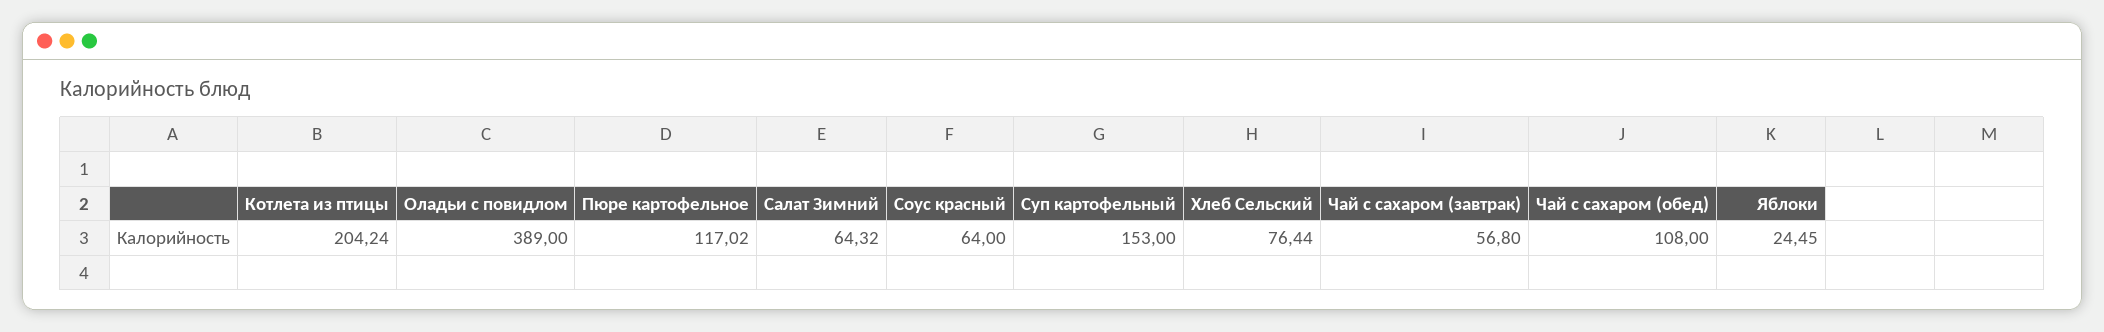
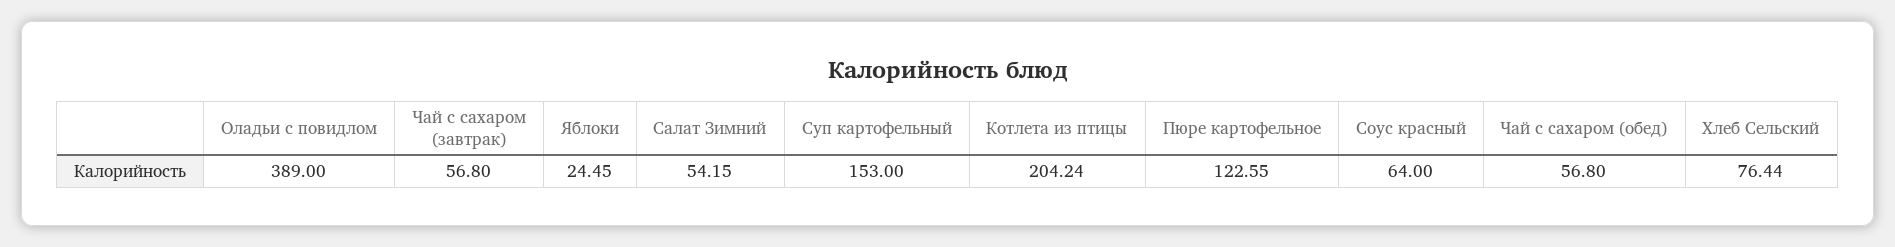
  {
    "Котлета из птицы": 204.24,
    "Оладьи с повидлом": 389,
-   "Пюре картофельное": 117.02,
+   "Пюре картофельное": 122.55,
-   "Салат Зимний": 64.32,
+   "Салат Зимний": 54.15,
    "Соус красный": 64,
    "Суп картофельный": 153,
    "Хлеб Сельский": 76.44,
    "Чай с сахаром (завтрак)": 56.8,
-   "Чай с сахаром (обед)": 108,
+   "Чай с сахаром (обед)": 56.8,
    "Яблоки": 24.45
  }

